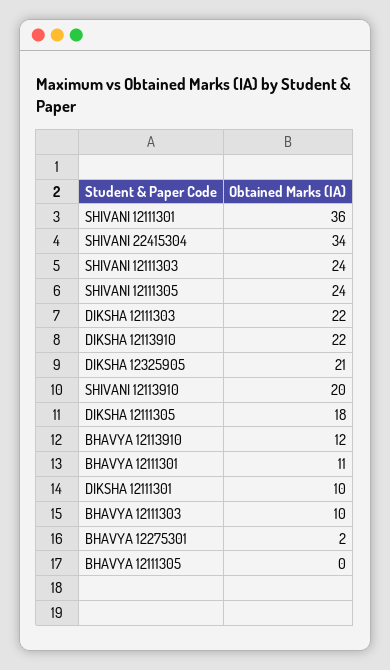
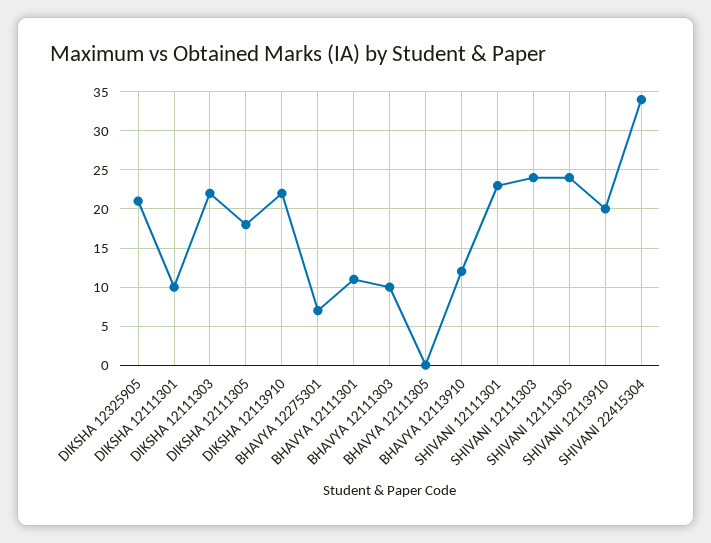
  {
-   "SHIVANI 12111301": 36,
+   "SHIVANI 12111301": 23,
    "SHIVANI 22415304": 34,
    "SHIVANI 12111303": 24,
    "SHIVANI 12111305": 24,
    "DIKSHA 12111303": 22,
    "DIKSHA 12113910": 22,
    "DIKSHA 12325905": 21,
    "SHIVANI 12113910": 20,
    "DIKSHA 12111305": 18,
    "BHAVYA 12113910": 12,
    "BHAVYA 12111301": 11,
    "DIKSHA 12111301": 10,
    "BHAVYA 12111303": 10,
-   "BHAVYA 12275301": 2,
+   "BHAVYA 12275301": 7,
    "BHAVYA 12111305": 0
  }

